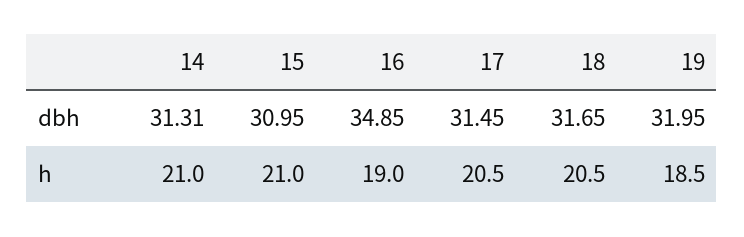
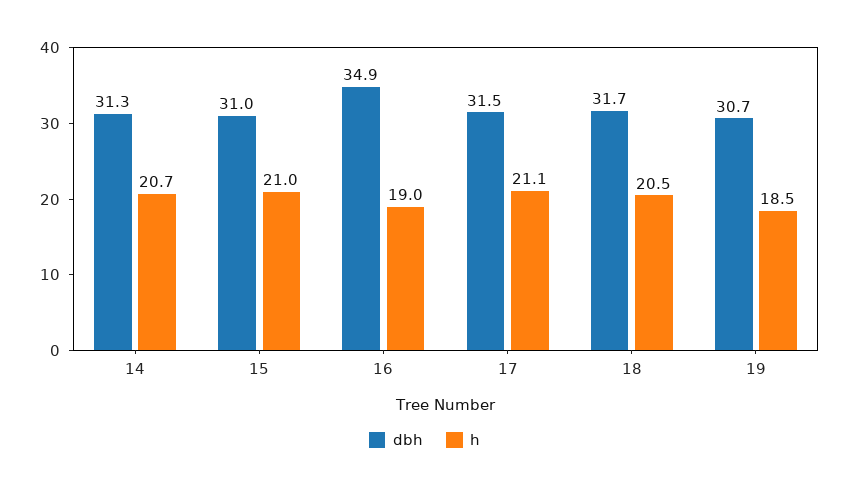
  {
    "dbh": {
      "14": 31.31,
      "15": 30.95,
      "16": 34.85,
      "17": 31.45,
      "18": 31.65,
-     "19": 31.95
+     "19": 30.7
    },
    "h": {
-     "14": 21,
+     "14": 20.7,
      "15": 21,
      "16": 19,
-     "17": 20.5,
+     "17": 21.1,
      "18": 20.5,
      "19": 18.5
    }
  }

